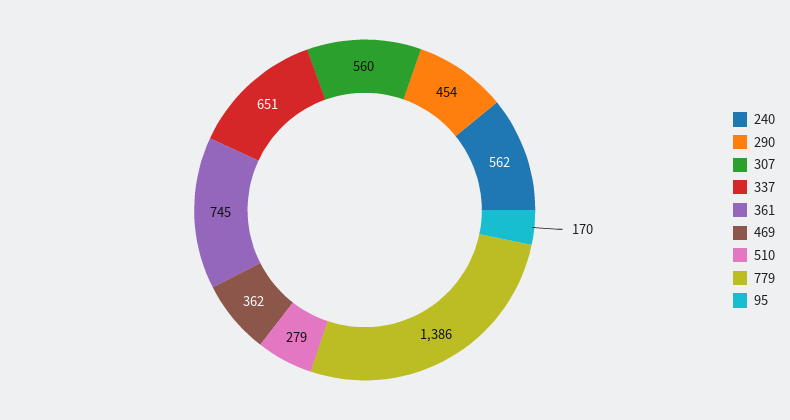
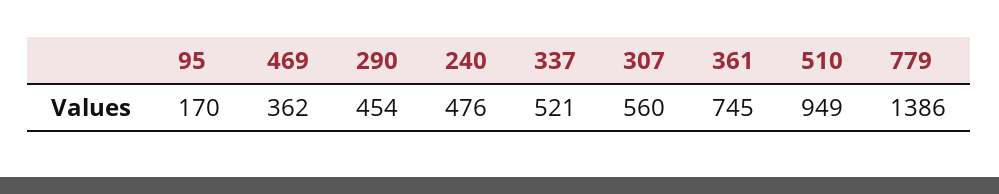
  {
-   "240": 562,
+   "240": 476,
    "290": 454,
    "307": 560,
-   "337": 651,
+   "337": 521,
    "361": 745,
    "469": 362,
-   "510": 279,
+   "510": 949,
    "779": 1386,
    "95": 170
  }

